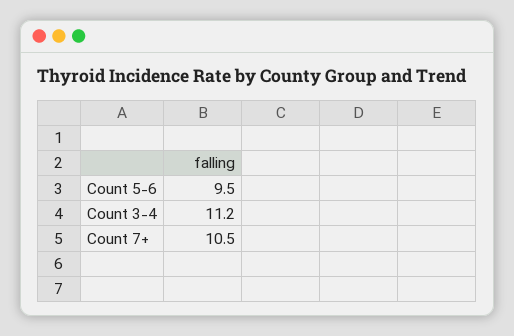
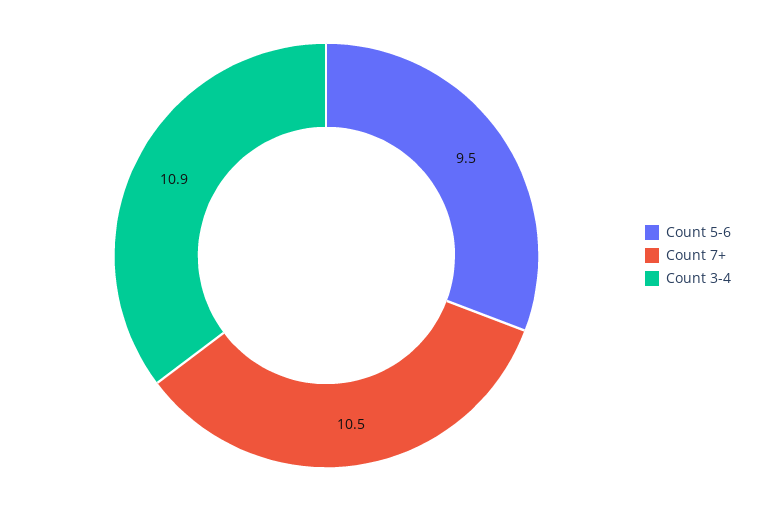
  {
    "Count 5-6": 9.5,
-   "Count 3-4": 11.2,
+   "Count 3-4": 10.9,
    "Count 7+": 10.5
  }

